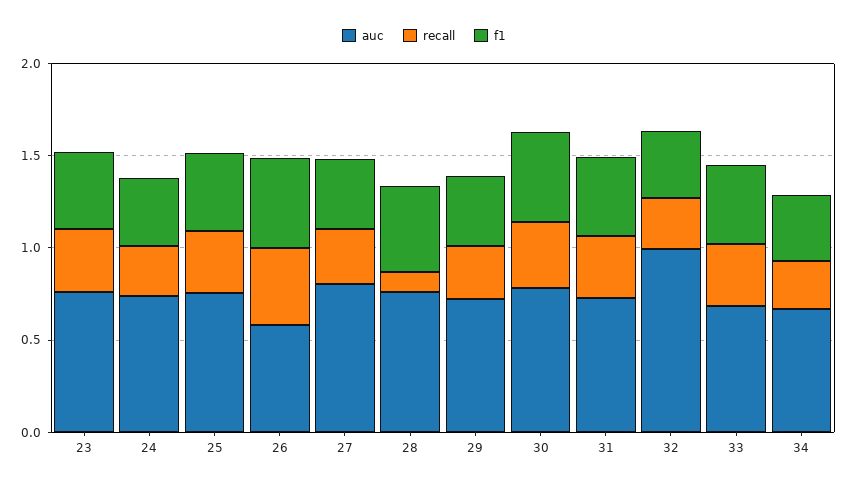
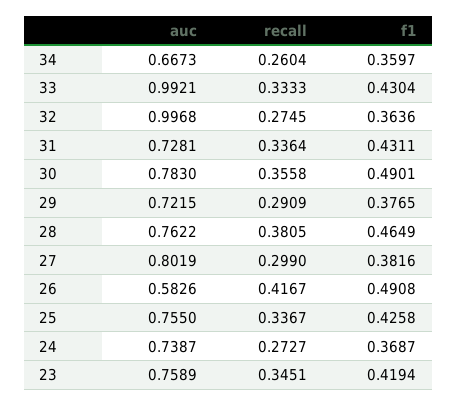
  {
    "auc": {
      "23": 0.7589,
      "24": 0.7387,
      "25": 0.755,
      "26": 0.5826,
      "27": 0.8019,
      "28": 0.7622,
      "29": 0.7215,
      "30": 0.783,
      "31": 0.7281,
      "32": 0.9968,
-     "33": 0.7,
+     "33": 0.9921,
      "34": 0.6673
    },
    "recall": {
      "23": 0.3451,
      "24": 0.2727,
      "25": 0.3367,
      "26": 0.4167,
      "27": 0.299,
-     "28": 0.1,
+     "28": 0.3805,
      "29": 0.2909,
      "30": 0.3558,
      "31": 0.3364,
      "32": 0.2745,
      "33": 0.3333,
      "34": 0.2604
    },
    "f1": {
      "23": 0.4194,
      "24": 0.3687,
      "25": 0.4258,
      "26": 0.4908,
      "27": 0.3816,
      "28": 0.4649,
      "29": 0.3765,
      "30": 0.4901,
      "31": 0.4311,
      "32": 0.3636,
      "33": 0.4304,
      "34": 0.3597
    }
  }

